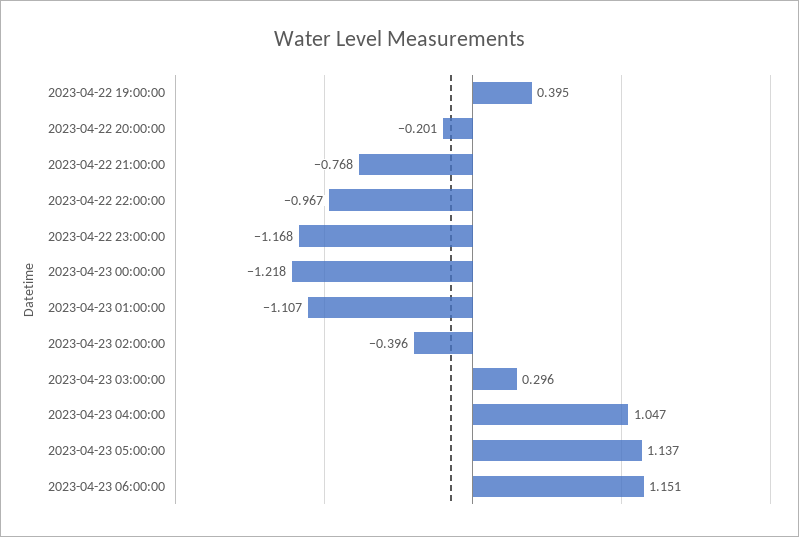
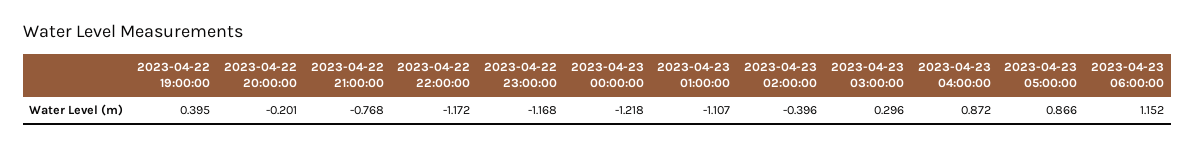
  {
    "2023-04-22 19:00:00": 0.395,
    "2023-04-22 20:00:00": -0.201,
    "2023-04-22 21:00:00": -0.768,
-   "2023-04-22 22:00:00": -0.967,
+   "2023-04-22 22:00:00": -1.172,
    "2023-04-22 23:00:00": -1.168,
    "2023-04-23 00:00:00": -1.218,
    "2023-04-23 01:00:00": -1.107,
    "2023-04-23 02:00:00": -0.396,
    "2023-04-23 03:00:00": 0.296,
-   "2023-04-23 04:00:00": 1.047,
+   "2023-04-23 04:00:00": 0.872,
-   "2023-04-23 05:00:00": 1.137,
+   "2023-04-23 05:00:00": 0.866,
-   "2023-04-23 06:00:00": 1.151
+   "2023-04-23 06:00:00": 1.152
  }

